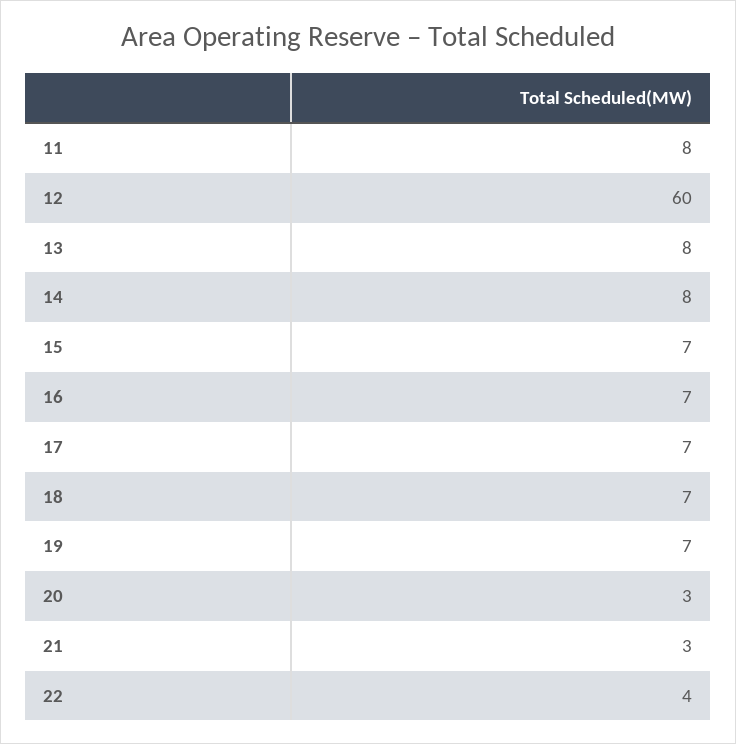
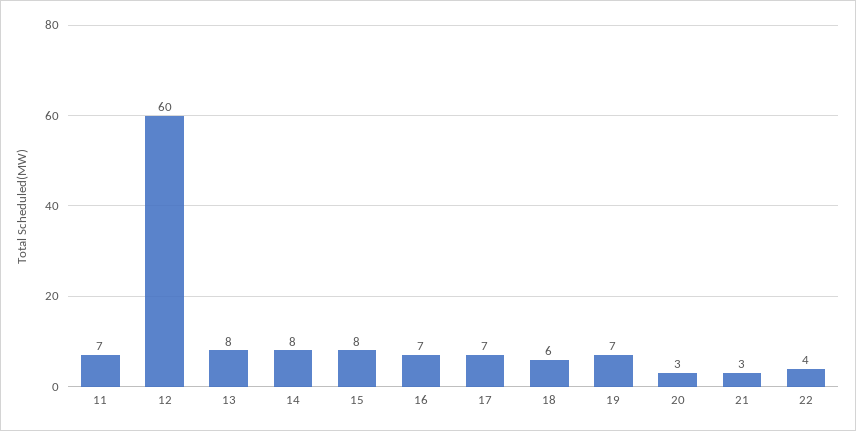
  {
-   "11": 8,
+   "11": 7,
    "12": 60,
    "13": 8,
    "14": 8,
-   "15": 7,
+   "15": 8,
    "16": 7,
    "17": 7,
-   "18": 7,
+   "18": 6,
    "19": 7,
    "20": 3,
    "21": 3,
    "22": 4
  }

